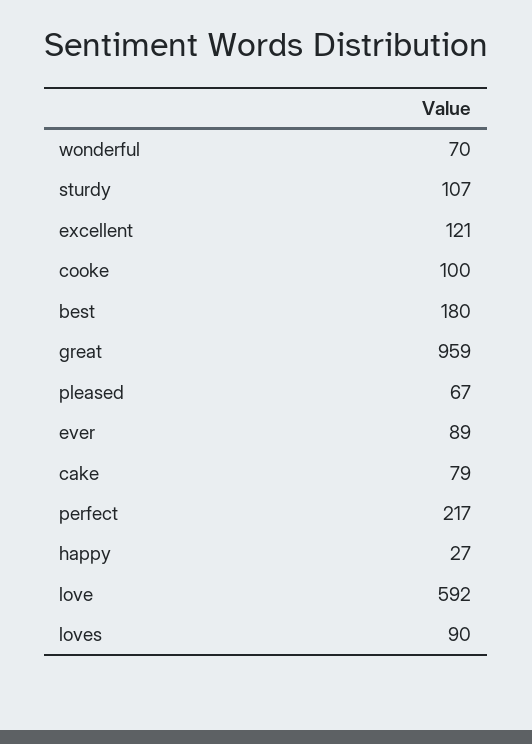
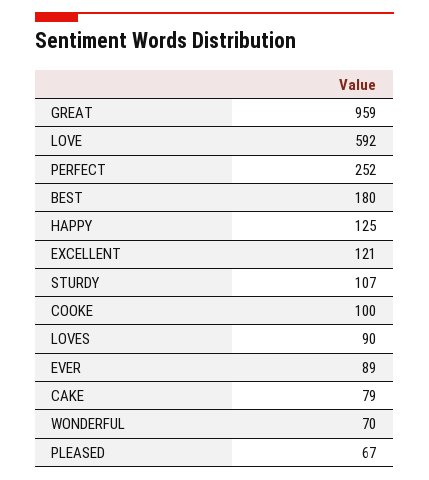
  {
    "wonderful": 70,
    "sturdy": 107,
    "excellent": 121,
    "cooke": 100,
    "best": 180,
    "great": 959,
    "pleased": 67,
    "ever": 89,
    "cake": 79,
-   "perfect": 217,
+   "perfect": 252,
-   "happy": 27,
+   "happy": 125,
    "love": 592,
    "loves": 90
  }

